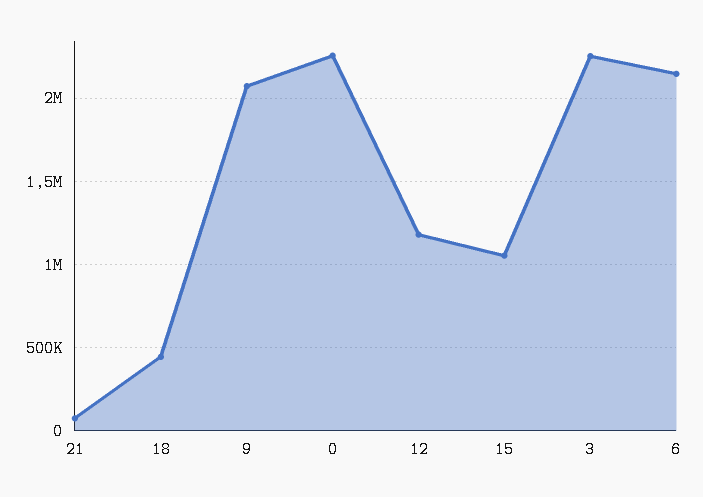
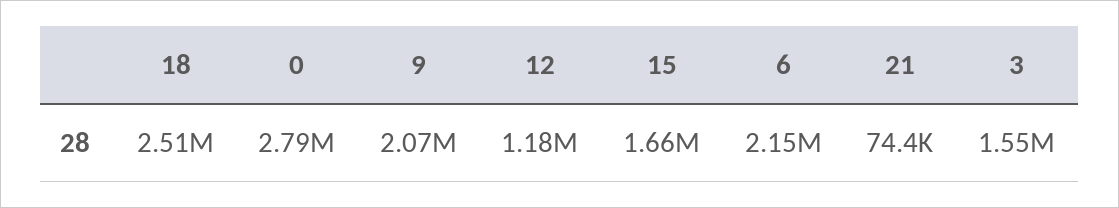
  {
    "21": 74400,
-   "18": 450000,
+   "18": 2510000,
    "9": 2070000,
-   "0": 2250000,
+   "0": 2790000,
    "12": 1180000,
-   "15": 1050000,
+   "15": 1660000,
-   "3": 2250000,
+   "3": 1550000,
    "6": 2150000
  }

